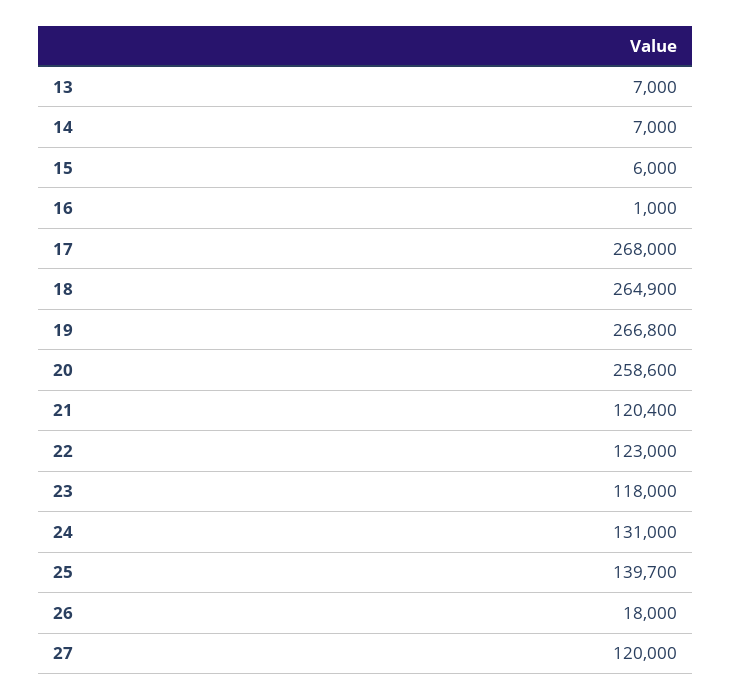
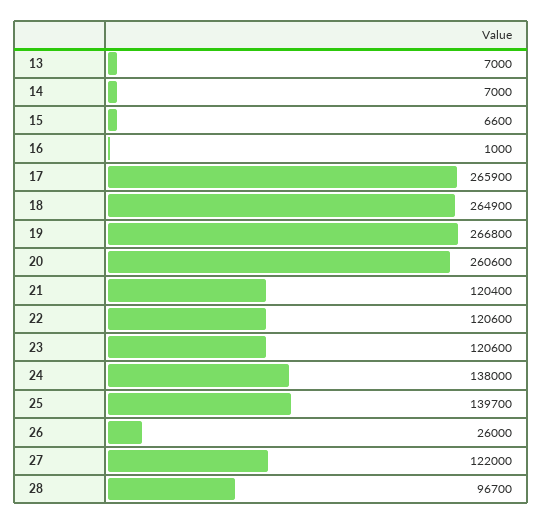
  {
    "13": 7000,
    "14": 7000,
-   "15": 6000,
+   "15": 6600,
    "16": 1000,
-   "17": 268000,
+   "17": 265900,
    "18": 264900,
    "19": 266800,
-   "20": 258600,
+   "20": 260600,
    "21": 120400,
-   "22": 123000,
+   "22": 120600,
-   "23": 118000,
+   "23": 120600,
-   "24": 131000,
+   "24": 138000,
    "25": 139700,
-   "26": 18000,
+   "26": 26000,
-   "27": 120000
+   "27": 122000,
+   "28": 96700
  }

